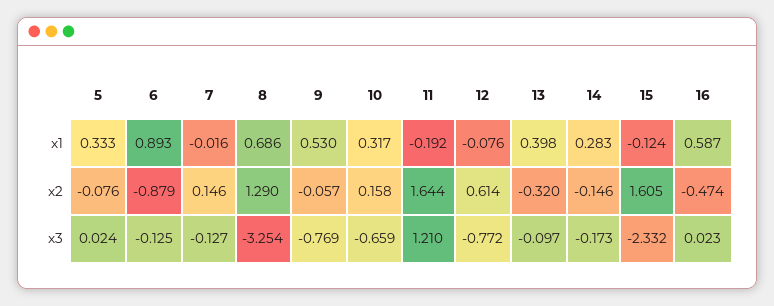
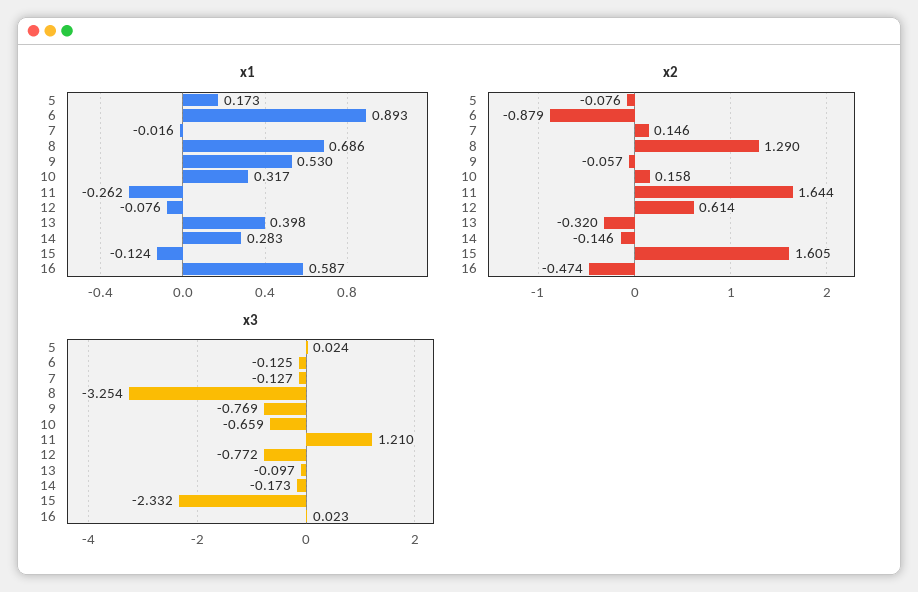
  {
    "x1": {
-     "5": 0.333,
+     "5": 0.173,
      "6": 0.893,
      "7": -0.016,
      "8": 0.686,
      "9": 0.53,
      "10": 0.317,
-     "11": -0.192,
+     "11": -0.262,
      "12": -0.076,
      "13": 0.398,
      "14": 0.283,
      "15": -0.124,
      "16": 0.587
    },
    "x2": {
      "5": -0.076,
      "6": -0.879,
      "7": 0.146,
      "8": 1.29,
      "9": -0.057,
      "10": 0.158,
      "11": 1.644,
      "12": 0.614,
      "13": -0.32,
      "14": -0.146,
      "15": 1.605,
      "16": -0.474
    },
    "x3": {
      "5": 0.024,
      "6": -0.125,
      "7": -0.127,
      "8": -3.254,
      "9": -0.769,
      "10": -0.659,
      "11": 1.21,
      "12": -0.772,
      "13": -0.097,
      "14": -0.173,
      "15": -2.332,
      "16": 0.023
    }
  }

